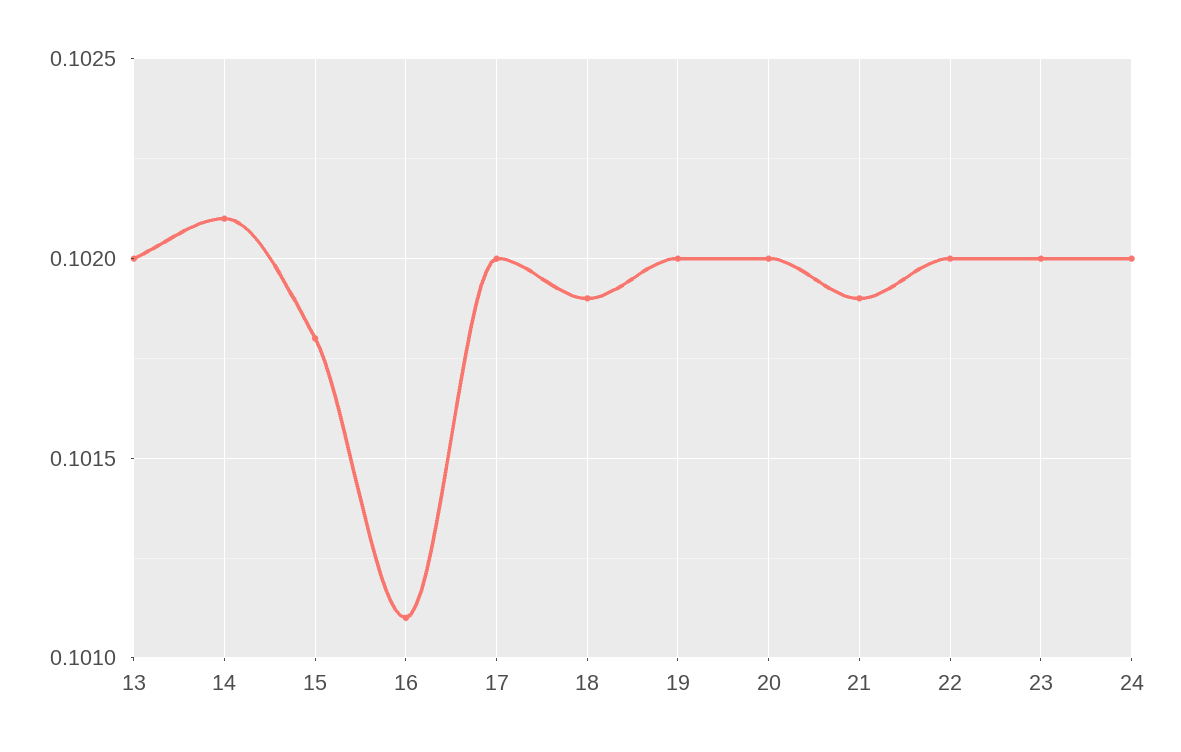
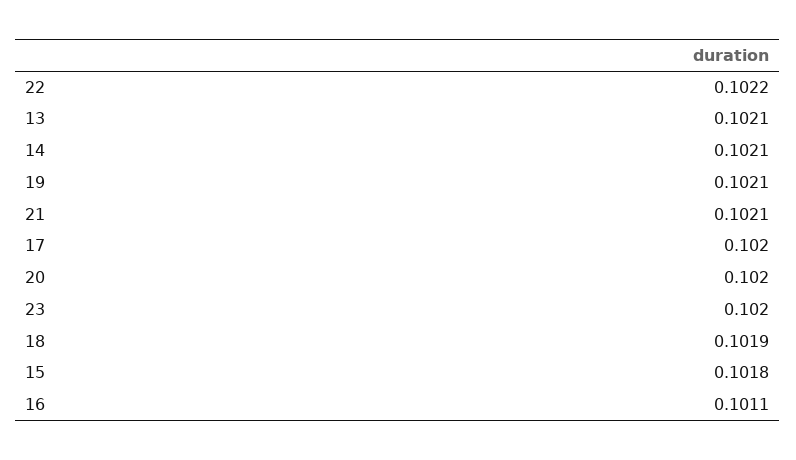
  {
-   "13": 0.102,
+   "13": 0.1021,
    "14": 0.1021,
    "15": 0.1018,
    "16": 0.1011,
    "17": 0.102,
    "18": 0.1019,
-   "19": 0.102,
+   "19": 0.1021,
    "20": 0.102,
-   "21": 0.1019,
+   "21": 0.1021,
-   "22": 0.102,
+   "22": 0.1022,
-   "23": 0.102,
+   "23": 0.102
-   "24": 0.102
  }

